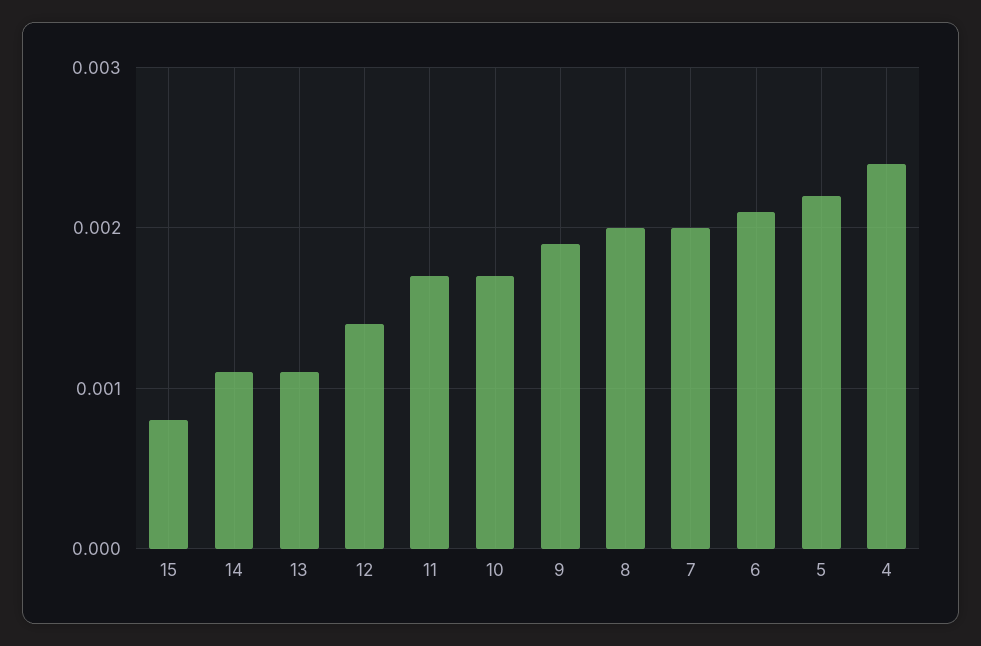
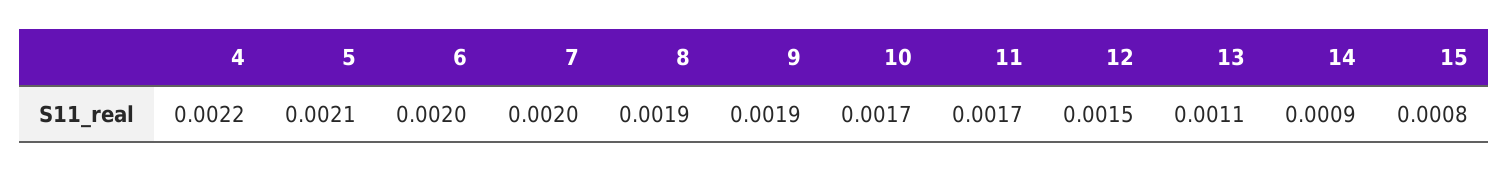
  {
    "15": 0.0008,
-   "14": 0.0011,
+   "14": 0.0009,
    "13": 0.0011,
-   "12": 0.0014,
+   "12": 0.0015,
    "11": 0.0017,
    "10": 0.0017,
    "9": 0.0019,
-   "8": 0.002,
+   "8": 0.0019,
    "7": 0.002,
-   "6": 0.0021,
+   "6": 0.002,
-   "5": 0.0022,
+   "5": 0.0021,
-   "4": 0.0024
+   "4": 0.0022
  }

